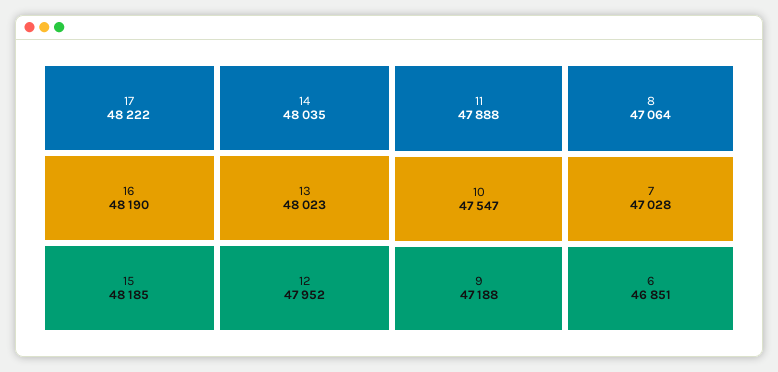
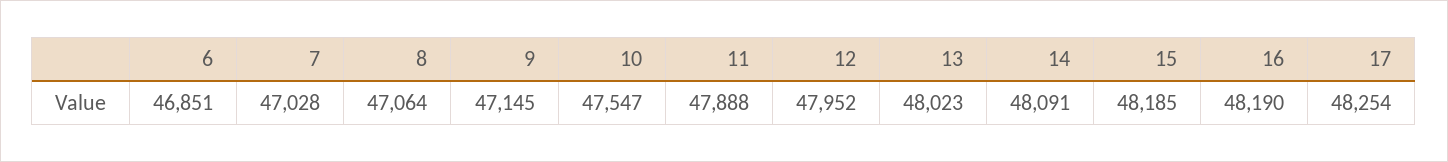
  {
-   "17": 48222,
+   "17": 48254,
    "16": 48190,
    "15": 48185,
-   "14": 48035,
+   "14": 48091,
    "13": 48023,
    "12": 47952,
    "11": 47888,
    "10": 47547,
-   "9": 47188,
+   "9": 47145,
    "8": 47064,
    "7": 47028,
    "6": 46851
  }

